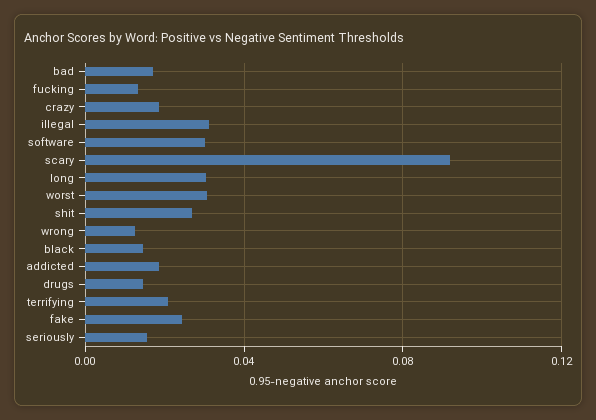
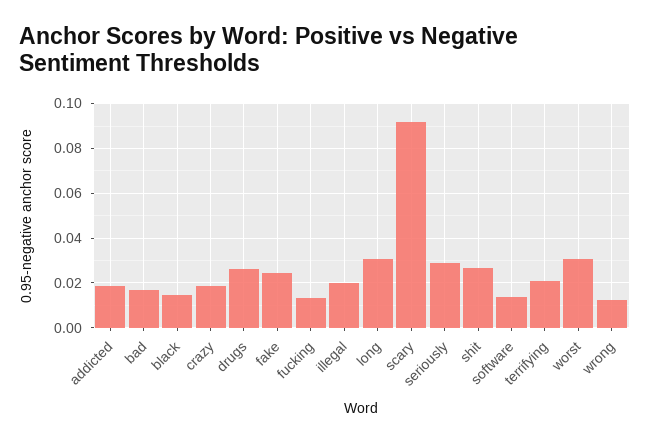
  {
    "bad": 0.015,
    "fucking": 0.015,
    "crazy": 0.02,
-   "illegal": 0.03,
+   "illegal": 0.02,
-   "software": 0.03,
+   "software": 0.015,
    "scary": 0.09,
    "long": 0.03,
    "worst": 0.03,
    "shit": 0.025,
    "wrong": 0.015,
    "black": 0.015,
    "addicted": 0.02,
-   "drugs": 0.015,
+   "drugs": 0.025,
    "terrifying": 0.02,
    "fake": 0.025,
-   "seriously": 0.015
+   "seriously": 0.03
  }

